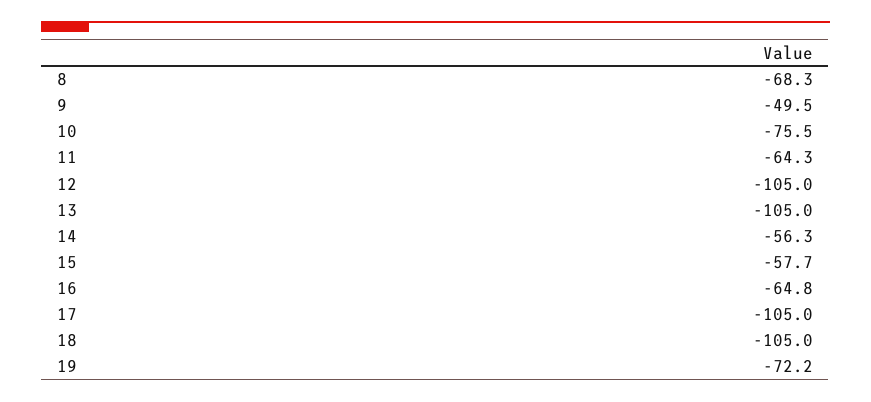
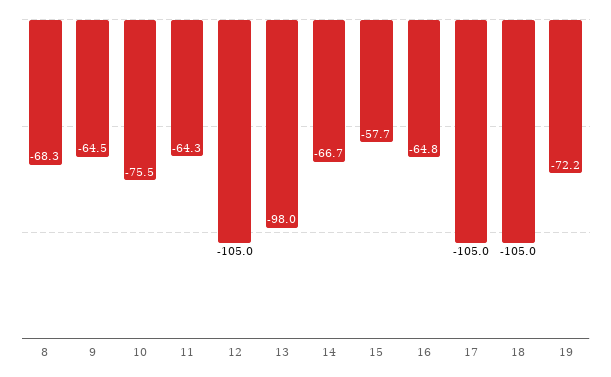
  {
    "8": -68.3,
-   "9": -49.5,
+   "9": -64.5,
    "10": -75.5,
    "11": -64.3,
    "12": -105,
-   "13": -105,
+   "13": -98,
-   "14": -56.3,
+   "14": -66.7,
    "15": -57.7,
    "16": -64.8,
    "17": -105,
    "18": -105,
    "19": -72.2
  }

